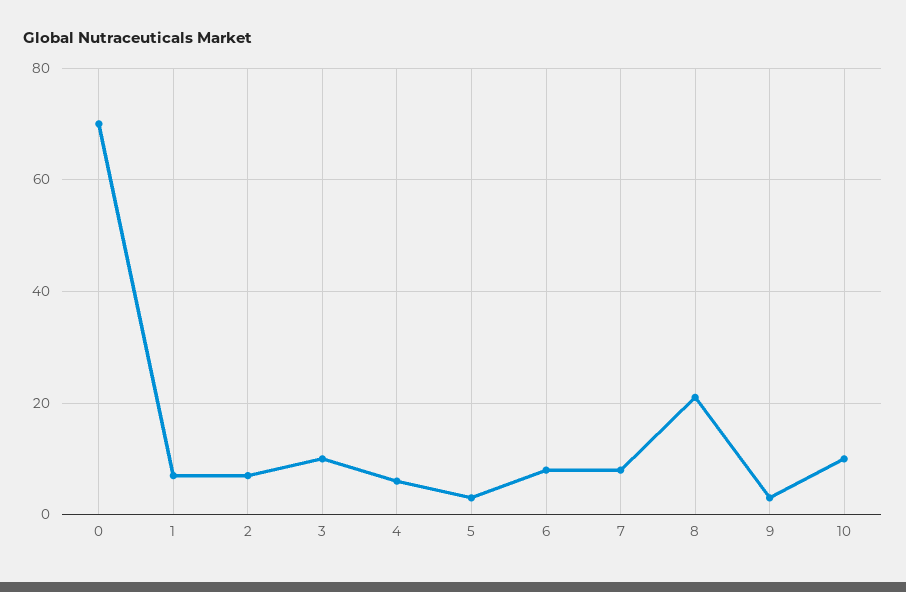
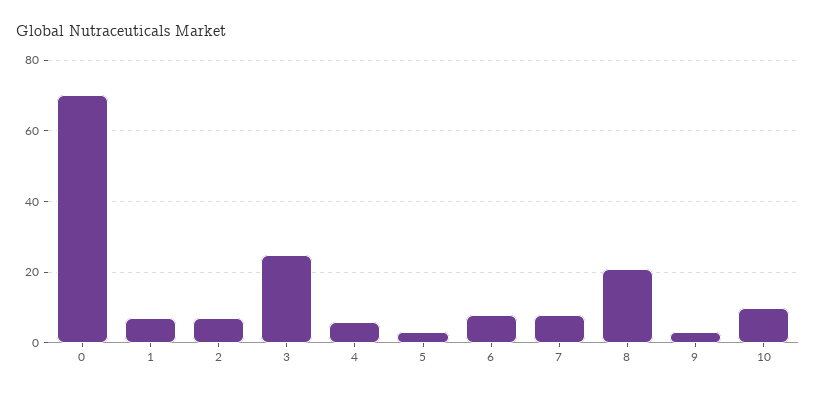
  {
    "0": 70,
    "1": 5,
    "2": 5,
-   "3": 10,
+   "3": 25,
    "4": 5,
    "5": 5,
    "6": 10,
    "7": 10,
    "8": 20,
    "9": 5,
    "10": 10
  }

